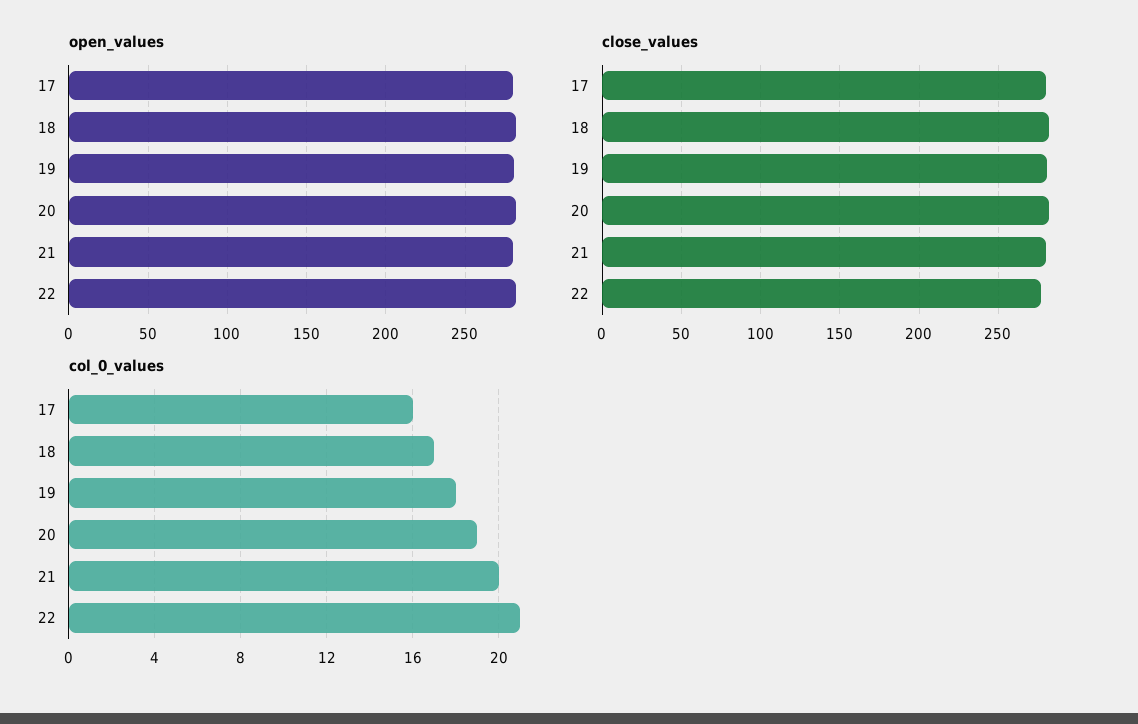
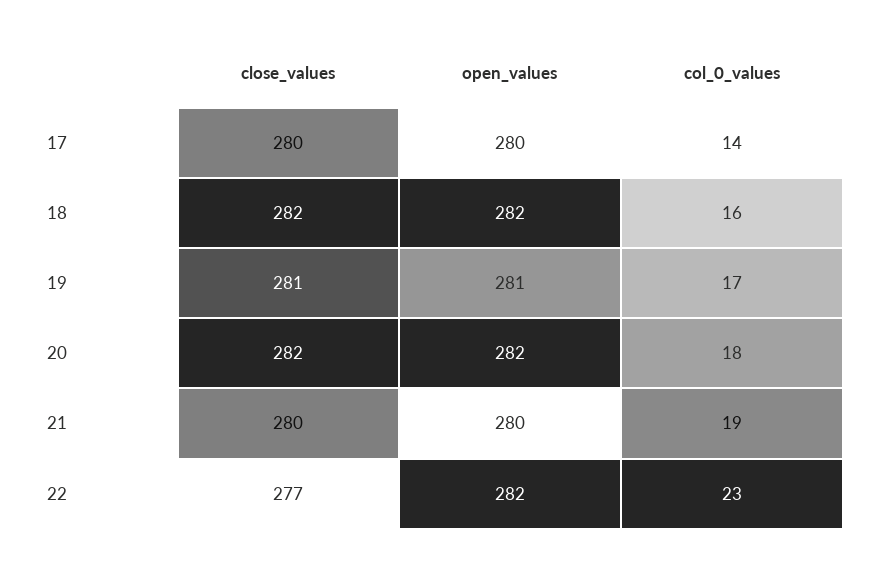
  {
    "open_values": {
      "17": 280,
      "18": 282,
      "19": 281,
      "20": 282,
      "21": 280,
      "22": 282
    },
    "close_values": {
      "17": 280,
      "18": 282,
      "19": 281,
      "20": 282,
      "21": 280,
      "22": 277
    },
    "col_0_values": {
-     "17": 16,
+     "17": 14,
-     "18": 17,
+     "18": 16,
-     "19": 18,
+     "19": 17,
-     "20": 19,
+     "20": 18,
-     "21": 20,
+     "21": 19,
-     "22": 21
+     "22": 23
    }
  }

